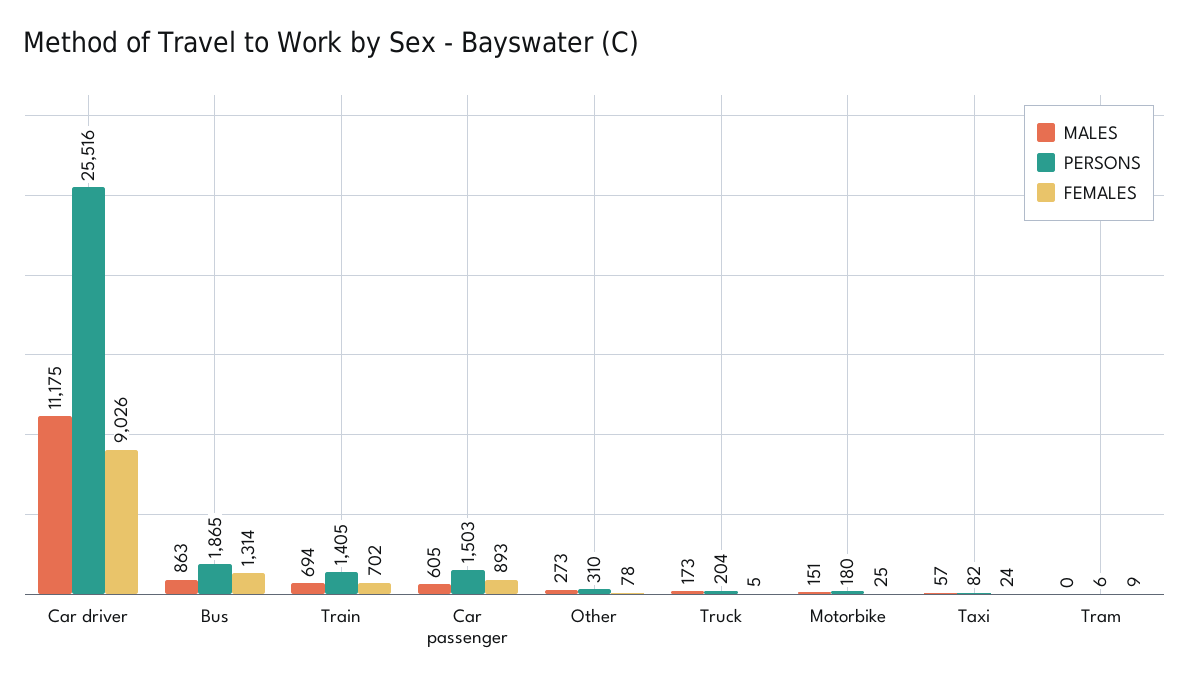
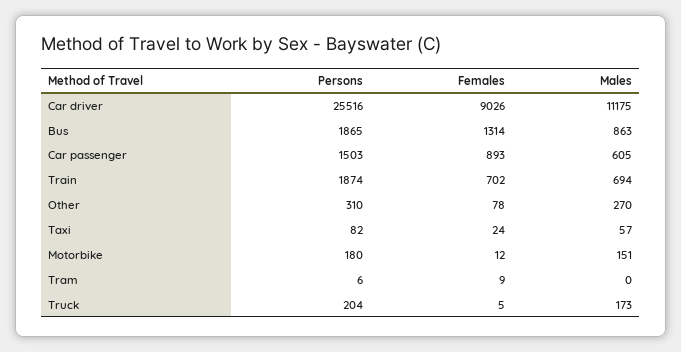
  {
    "MALES": {
      "Car driver": 11175,
      "Bus": 863,
      "Train": 694,
      "Car passenger": 605,
-     "Other": 273,
+     "Other": 270,
      "Truck": 173,
      "Motorbike": 151,
      "Taxi": 57,
      "Tram": 0
    },
    "PERSONS": {
      "Car driver": 25516,
      "Bus": 1865,
-     "Train": 1405,
+     "Train": 1874,
      "Car passenger": 1503,
      "Other": 310,
      "Truck": 204,
      "Motorbike": 180,
      "Taxi": 82,
      "Tram": 6
    },
    "FEMALES": {
      "Car driver": 9026,
      "Bus": 1314,
      "Train": 702,
      "Car passenger": 893,
      "Other": 78,
      "Truck": 5,
-     "Motorbike": 25,
+     "Motorbike": 12,
      "Taxi": 24,
      "Tram": 9
    }
  }

